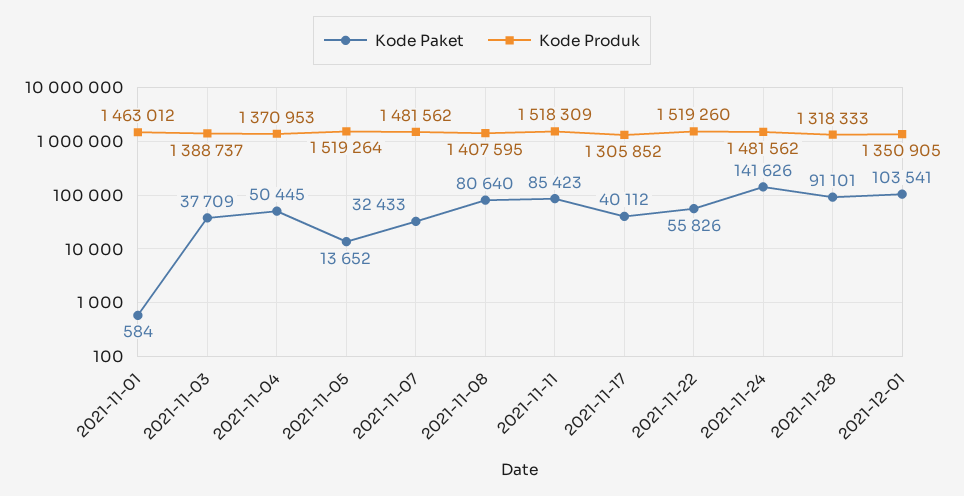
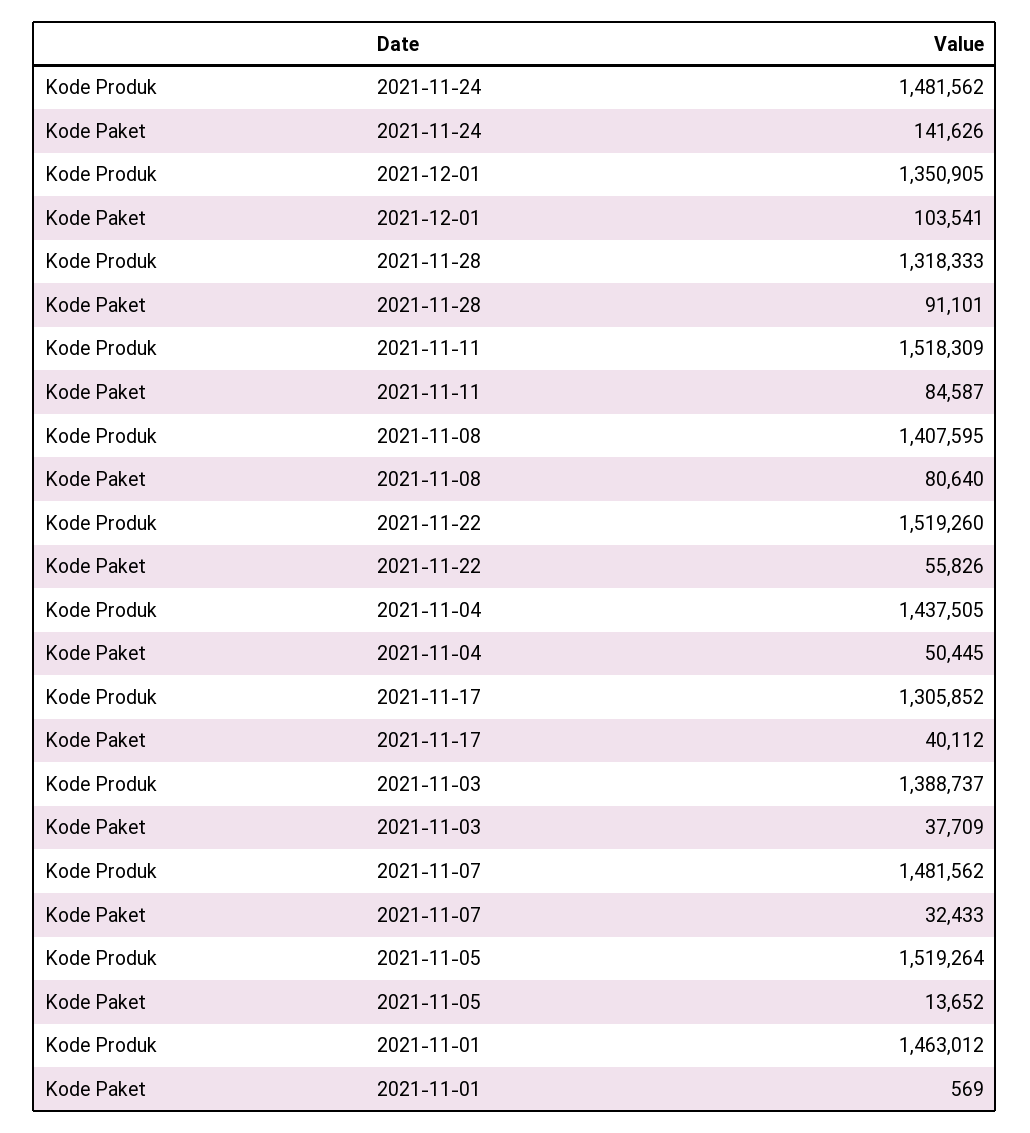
  {
    "Kode Paket": {
-     "2021-11-01": 584,
+     "2021-11-01": 569,
      "2021-11-03": 37709,
      "2021-11-04": 50445,
      "2021-11-05": 13652,
      "2021-11-07": 32433,
      "2021-11-08": 80640,
-     "2021-11-11": 85423,
+     "2021-11-11": 84587,
      "2021-11-17": 40112,
      "2021-11-22": 55826,
      "2021-11-24": 141626,
      "2021-11-28": 91101,
      "2021-12-01": 103541
    },
    "Kode Produk": {
      "2021-11-01": 1463012,
      "2021-11-03": 1388737,
-     "2021-11-04": 1370953,
+     "2021-11-04": 1437505,
      "2021-11-05": 1519264,
      "2021-11-07": 1481562,
      "2021-11-08": 1407595,
      "2021-11-11": 1518309,
      "2021-11-17": 1305852,
      "2021-11-22": 1519260,
      "2021-11-24": 1481562,
      "2021-11-28": 1318333,
      "2021-12-01": 1350905
    }
  }

